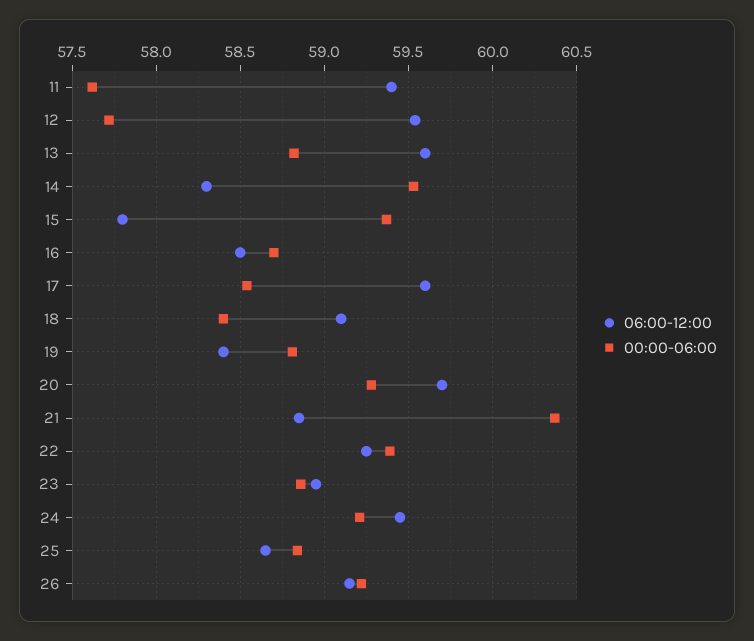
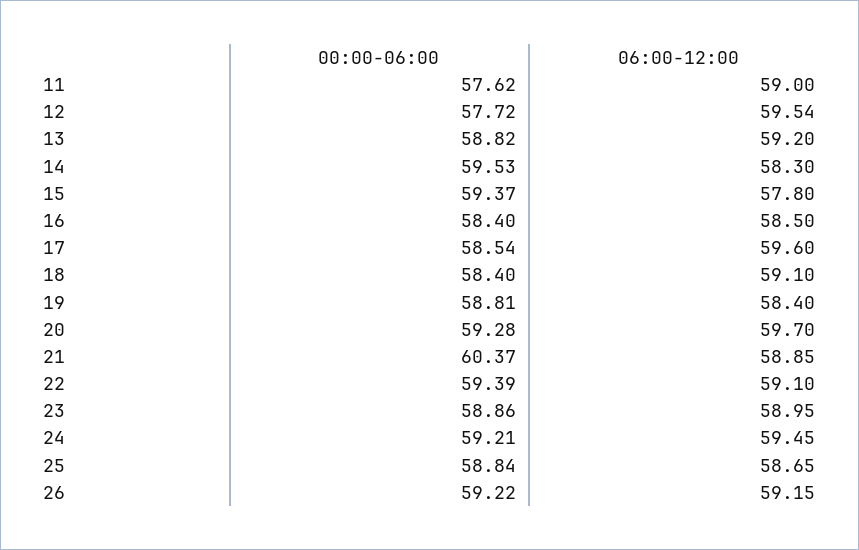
  {
    "06:00-12:00": {
-     "11": 59.4,
+     "11": 59,
      "12": 59.54,
-     "13": 59.6,
+     "13": 59.2,
      "14": 58.3,
      "15": 57.8,
      "16": 58.5,
      "17": 59.6,
      "18": 59.1,
      "19": 58.4,
      "20": 59.7,
      "21": 58.85,
-     "22": 59.25,
+     "22": 59.1,
      "23": 58.95,
      "24": 59.45,
      "25": 58.65,
      "26": 59.15
    },
    "00:00-06:00": {
      "11": 57.62,
      "12": 57.72,
      "13": 58.82,
      "14": 59.53,
      "15": 59.37,
-     "16": 58.7,
+     "16": 58.4,
      "17": 58.54,
      "18": 58.4,
      "19": 58.81,
      "20": 59.28,
      "21": 60.37,
      "22": 59.39,
      "23": 58.86,
      "24": 59.21,
      "25": 58.84,
      "26": 59.22
    }
  }

